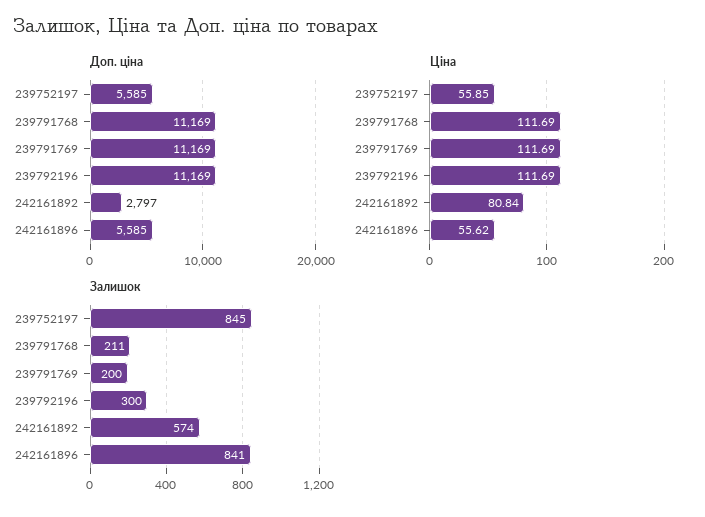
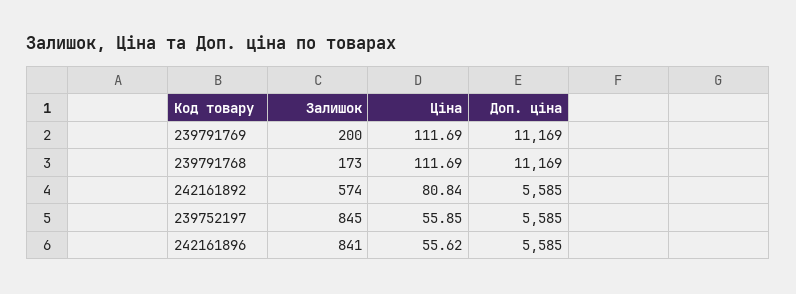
  {
    "Доп. ціна": {
      "239752197": 5585,
      "239791768": 11169,
      "239791769": 11169,
-     "239792196": 11169,
-     "242161892": 2797,
+     "242161892": 5585,
      "242161896": 5585
    },
    "Ціна": {
      "239752197": 55.85,
      "239791768": 111.69,
      "239791769": 111.69,
-     "239792196": 111.69,
      "242161892": 80.84,
      "242161896": 55.62
    },
    "Залишок": {
      "239752197": 845,
-     "239791768": 211,
+     "239791768": 173,
      "239791769": 200,
-     "239792196": 300,
      "242161892": 574,
      "242161896": 841
    }
  }

